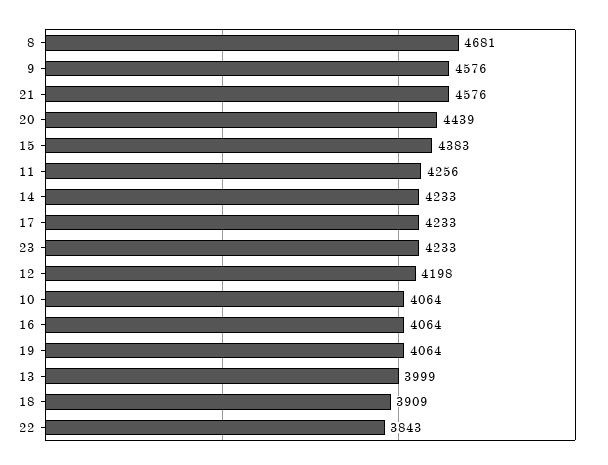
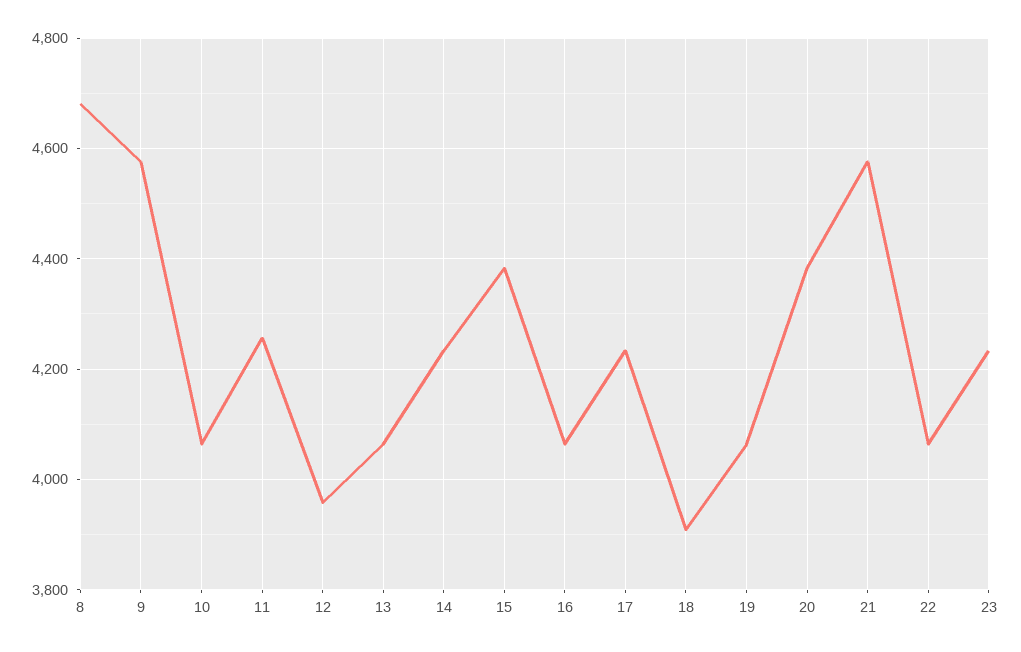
  {
    "8": 4681,
    "9": 4576,
    "21": 4576,
-   "20": 4439,
+   "20": 4380,
    "15": 4383,
    "11": 4256,
    "14": 4233,
    "17": 4233,
    "23": 4233,
-   "12": 4198,
+   "12": 3960,
    "10": 4064,
    "16": 4064,
    "19": 4064,
-   "13": 3999,
+   "13": 4060,
    "18": 3909,
-   "22": 3843
+   "22": 4060
  }

